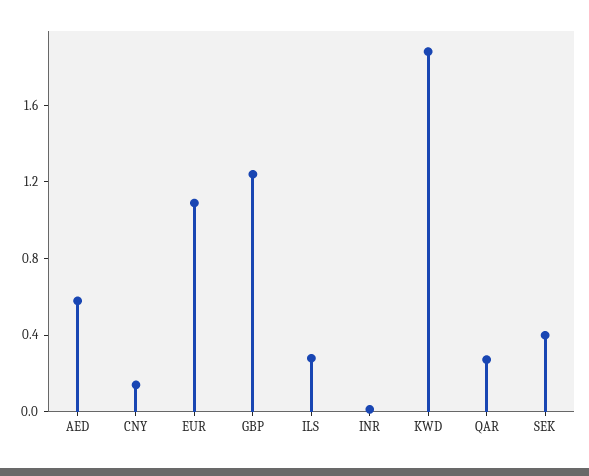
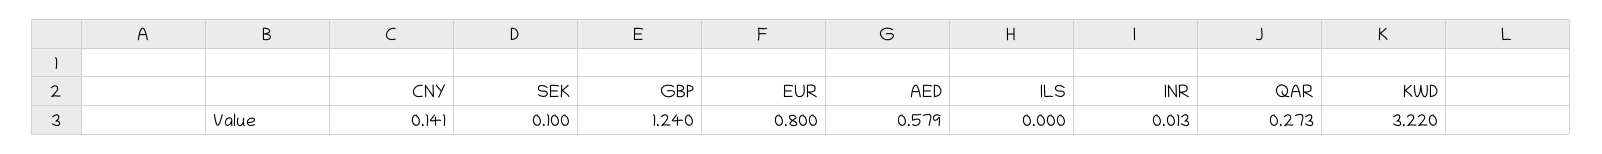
  {
    "AED": 0.579,
    "CNY": 0.141,
-   "EUR": 1.1,
+   "EUR": 0.8,
    "GBP": 1.24,
-   "ILS": 0.3,
+   "ILS": 0,
    "INR": 0.013,
-   "KWD": 1.9,
+   "KWD": 3.22,
    "QAR": 0.273,
-   "SEK": 0.4
+   "SEK": 0.1
  }

